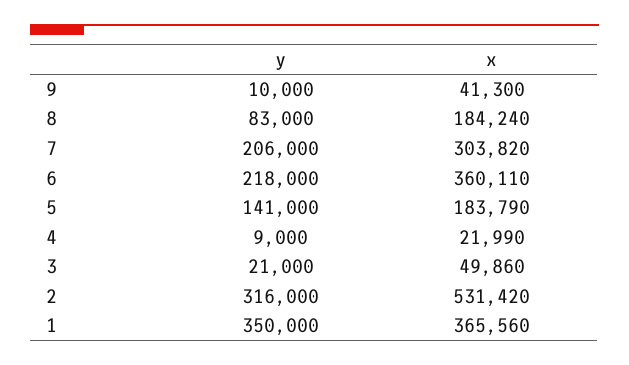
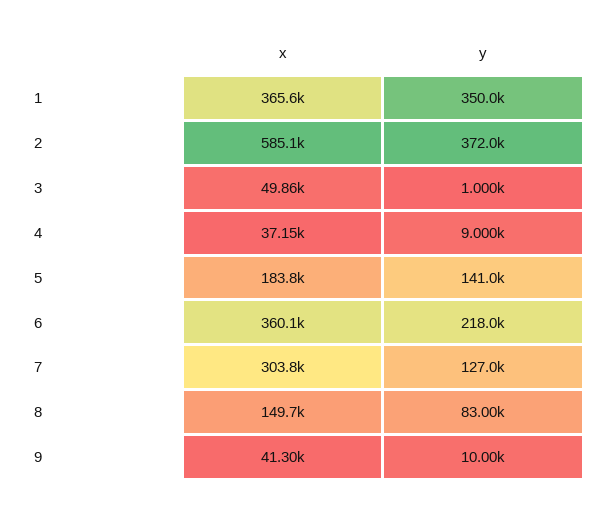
  {
    "y": {
      "9": 10000,
      "8": 83000,
-     "7": 206000,
+     "7": 127000,
      "6": 218000,
      "5": 141000,
      "4": 9000,
-     "3": 21000,
+     "3": 1000,
-     "2": 316000,
+     "2": 372000,
      "1": 350000
    },
    "x": {
      "9": 41300,
-     "8": 184240,
+     "8": 149700,
      "7": 303820,
      "6": 360110,
      "5": 183790,
-     "4": 21990,
+     "4": 37150,
      "3": 49860,
-     "2": 531420,
+     "2": 585100,
      "1": 365560
    }
  }

